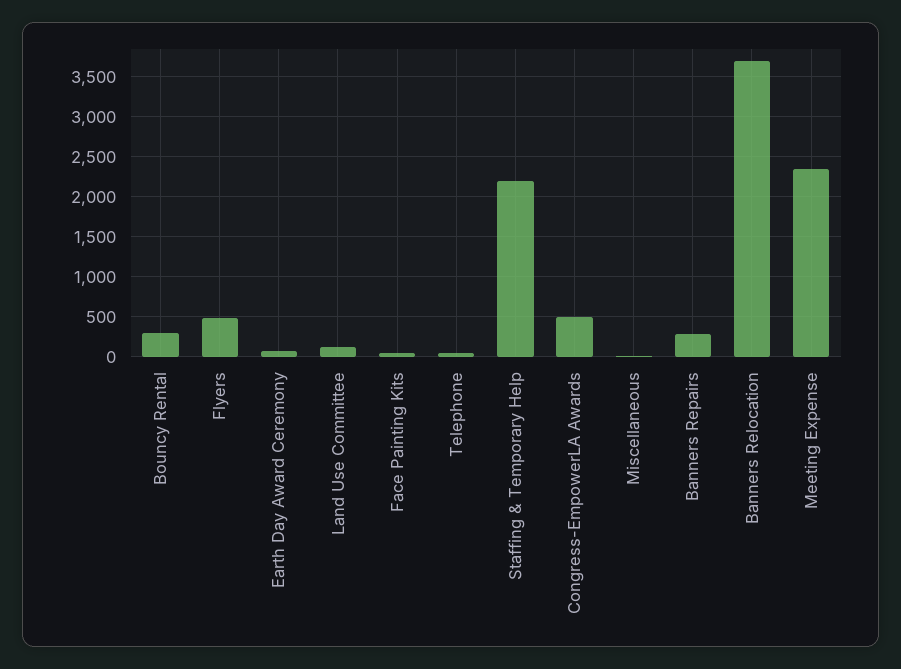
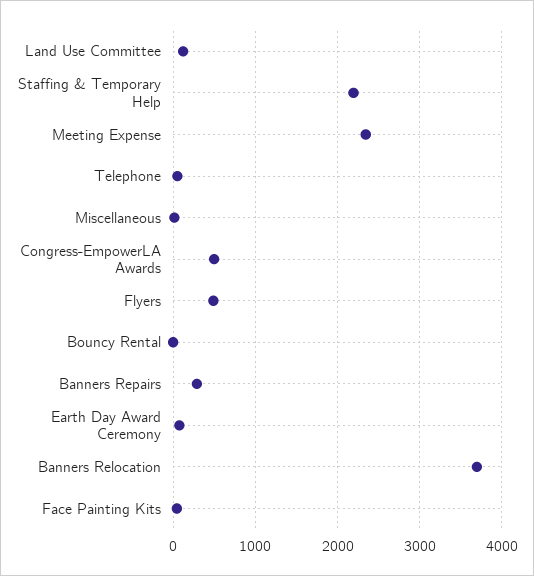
  {
-   "Bouncy Rental": 300,
+   "Bouncy Rental": 0,
    "Flyers": 500,
    "Earth Day Award Ceremony": 100,
    "Land Use Committee": 100,
    "Face Painting Kits": 0,
    "Telephone": 100,
    "Staffing & Temporary Help": 2200,
    "Congress-EmpowerLA Awards": 500,
    "Miscellaneous": 0,
    "Banners Repairs": 300,
    "Banners Relocation": 3700,
    "Meeting Expense": 2300
  }

